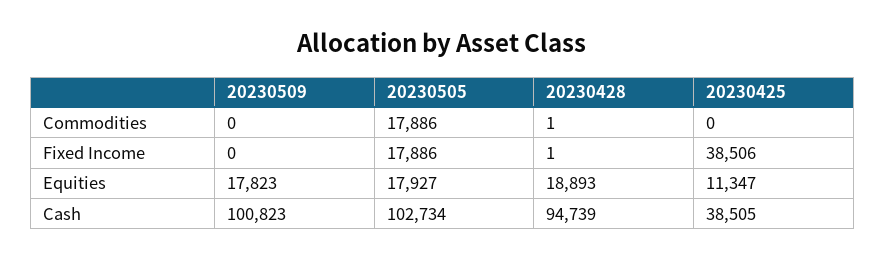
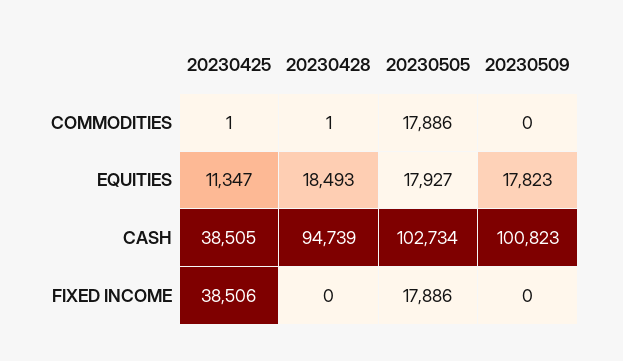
  {
    "20230509": {
      "Commodities": 0,
      "Fixed Income": 0,
      "Equities": 17823,
      "Cash": 100823
    },
    "20230505": {
      "Commodities": 17886,
      "Fixed Income": 17886,
      "Equities": 17927,
      "Cash": 102734
    },
    "20230428": {
      "Commodities": 1,
-     "Fixed Income": 1,
+     "Fixed Income": 0,
-     "Equities": 18893,
+     "Equities": 18493,
      "Cash": 94739
    },
    "20230425": {
-     "Commodities": 0,
+     "Commodities": 1,
      "Fixed Income": 38506,
      "Equities": 11347,
      "Cash": 38505
    }
  }

